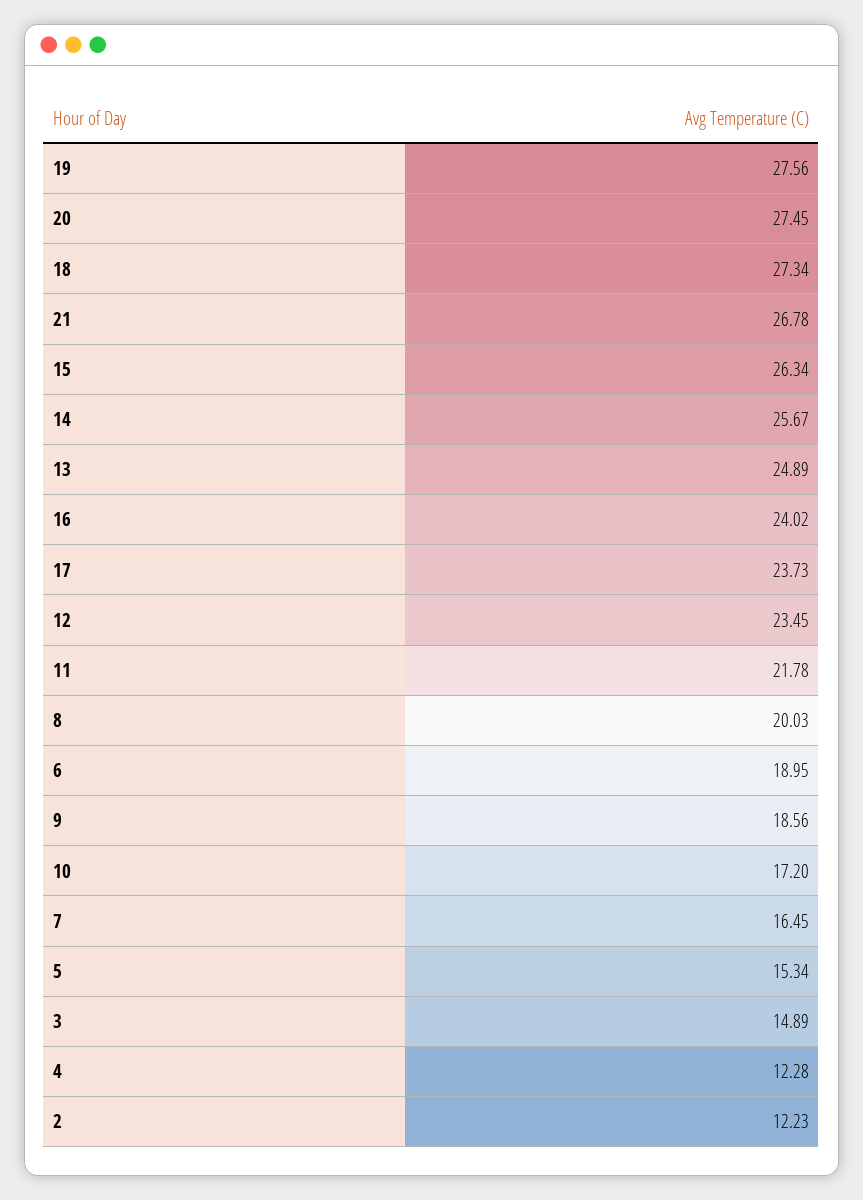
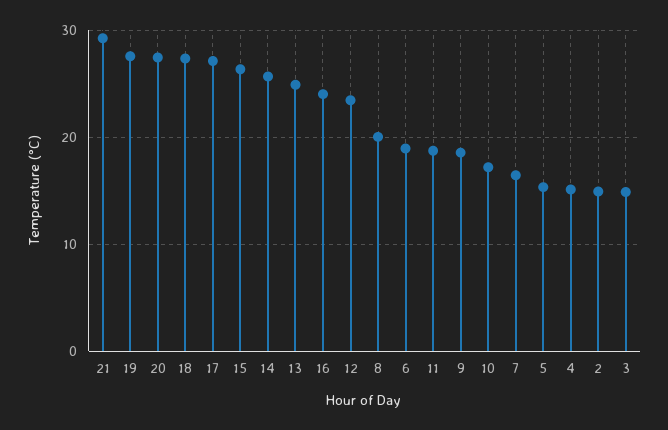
  {
    "19": 27.56,
    "20": 27.45,
    "18": 27.34,
-   "21": 26.78,
+   "21": 29,
    "15": 26.34,
    "14": 25.67,
    "13": 24.89,
    "16": 24.02,
-   "17": 23.73,
+   "17": 27,
    "12": 23.45,
-   "11": 21.78,
+   "11": 19,
    "8": 20.03,
    "6": 18.95,
    "9": 18.56,
    "10": 17.2,
    "7": 16.45,
    "5": 15.34,
    "3": 14.89,
-   "4": 12.28,
+   "4": 15,
-   "2": 12.23
+   "2": 15
  }

